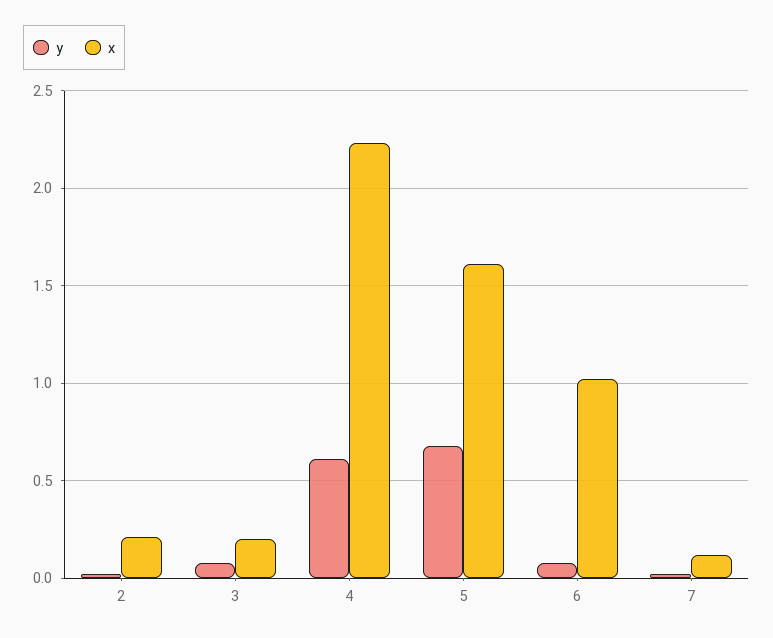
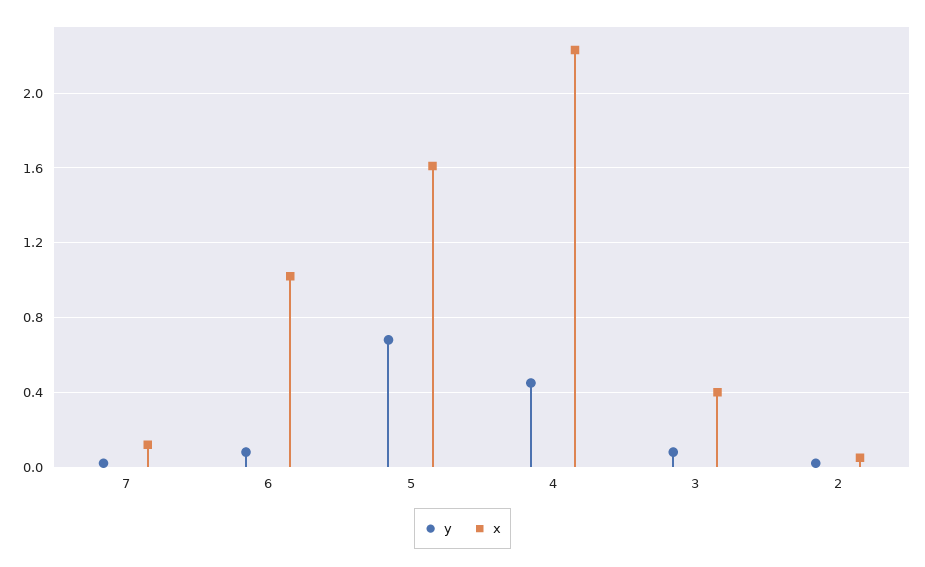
  {
    "y": {
      "2": 0,
      "3": 0.1,
-     "4": 0.6,
+     "4": 0.45,
      "5": 0.7,
      "6": 0.1,
      "7": 0
    },
    "x": {
-     "2": 0.2,
+     "2": 0.05,
-     "3": 0.2,
+     "3": 0.4,
      "4": 2.25,
      "5": 1.6,
      "6": 1,
      "7": 0.1
    }
  }

